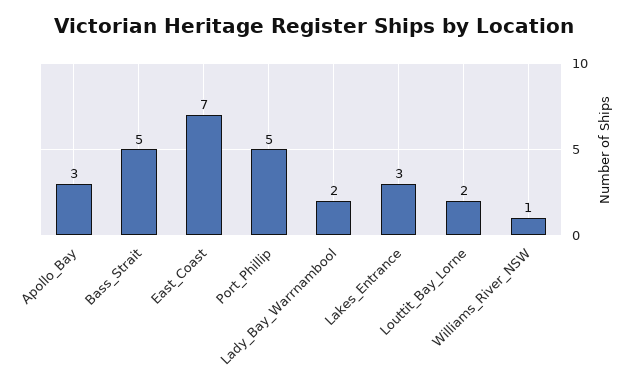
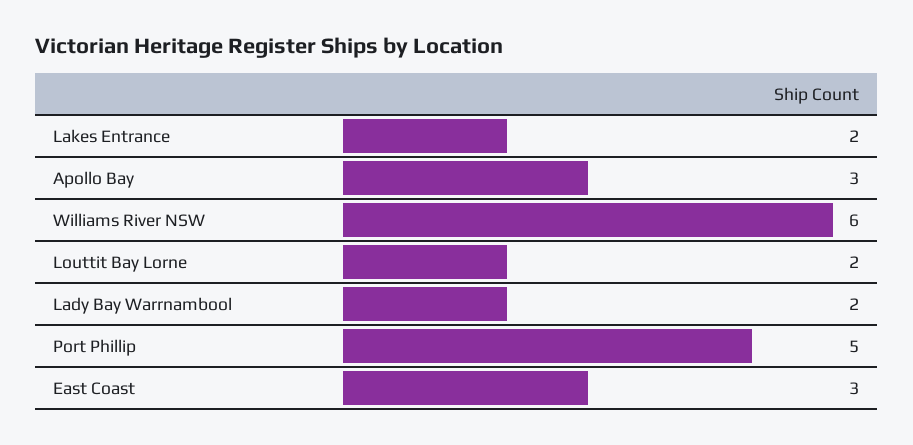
  {
    "Apollo_Bay": 3,
-   "Bass_Strait": 5,
-   "East_Coast": 7,
+   "East_Coast": 3,
    "Port_Phillip": 5,
    "Lady_Bay_Warrnambool": 2,
-   "Lakes_Entrance": 3,
+   "Lakes_Entrance": 2,
    "Louttit_Bay_Lorne": 2,
-   "Williams_River_NSW": 1
+   "Williams_River_NSW": 6
  }

